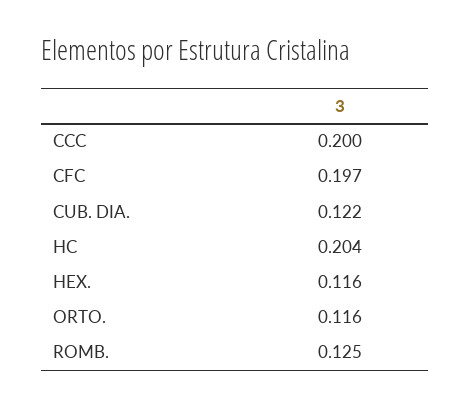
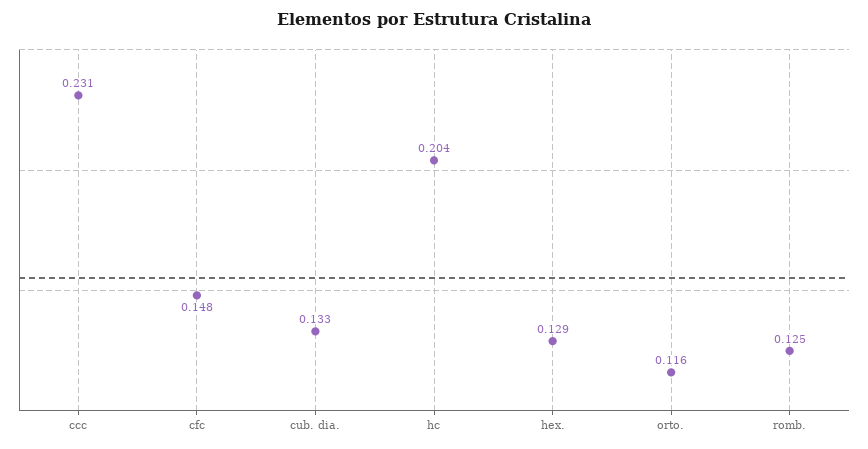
  {
-   "CCC": 0.2,
+   "CCC": 0.231,
-   "CFC": 0.197,
+   "CFC": 0.148,
-   "CUB. DIA.": 0.122,
+   "CUB. DIA.": 0.133,
    "HC": 0.204,
-   "HEX.": 0.116,
+   "HEX.": 0.129,
    "ORTO.": 0.116,
    "ROMB.": 0.125
  }

